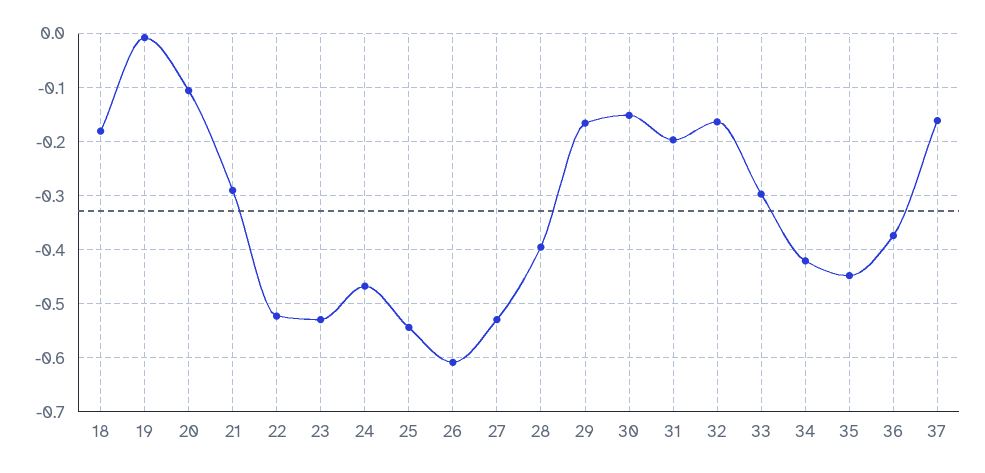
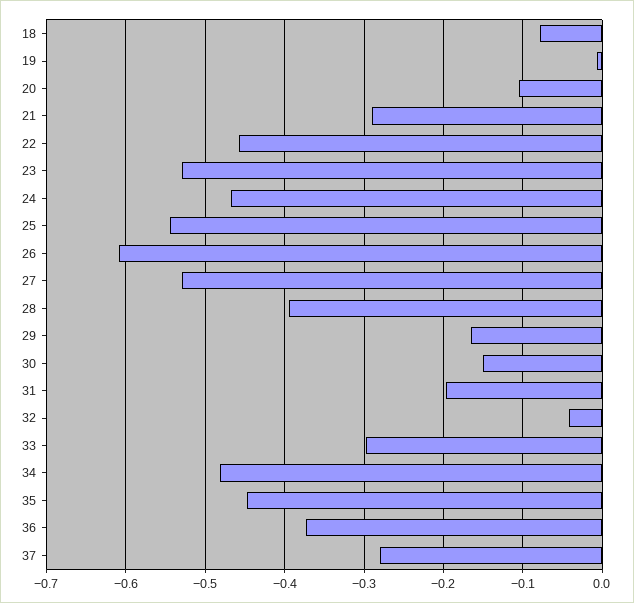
  {
-   "18": -0.18,
+   "18": -0.08,
    "19": -0.01,
    "20": -0.11,
    "21": -0.29,
-   "22": -0.52,
+   "22": -0.46,
    "23": -0.53,
    "24": -0.47,
    "25": -0.54,
    "26": -0.61,
    "27": -0.53,
    "28": -0.4,
    "29": -0.17,
    "30": -0.15,
    "31": -0.2,
-   "32": -0.16,
+   "32": -0.04,
    "33": -0.3,
-   "34": -0.42,
+   "34": -0.48,
    "35": -0.45,
    "36": -0.37,
-   "37": -0.16
+   "37": -0.28
  }

